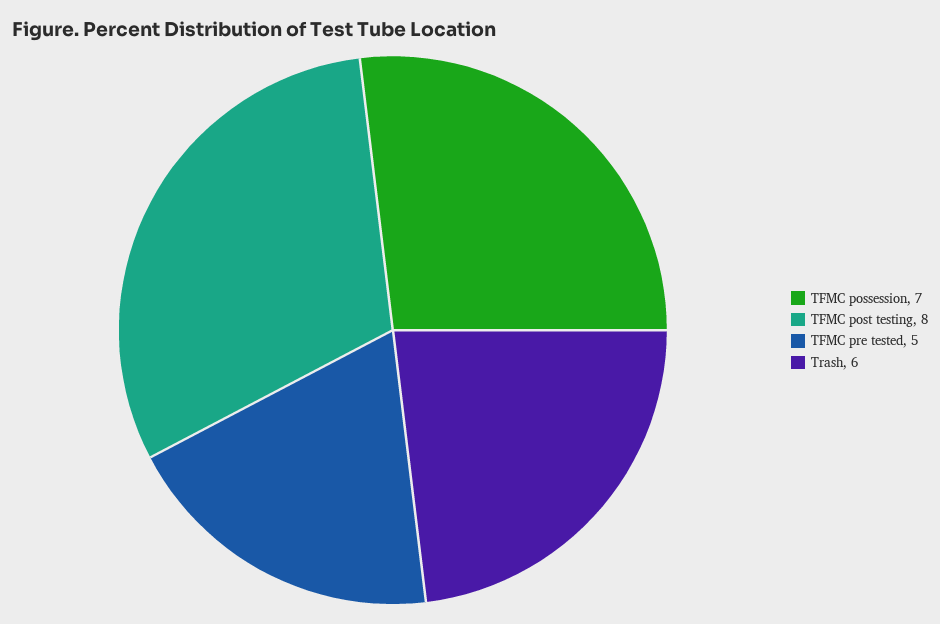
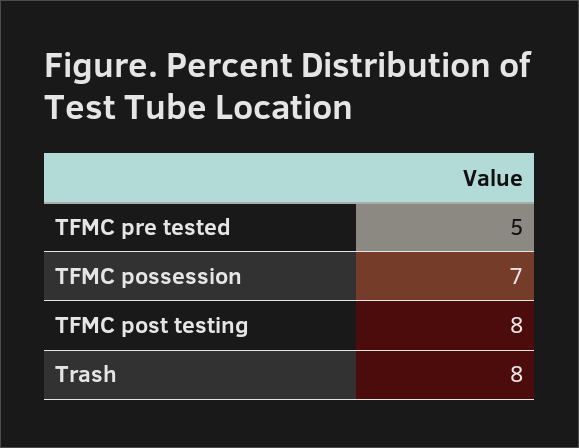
  {
    "TFMC possession": 7,
    "TFMC post testing": 8,
    "TFMC pre tested": 5,
-   "Trash": 6
+   "Trash": 8
  }

